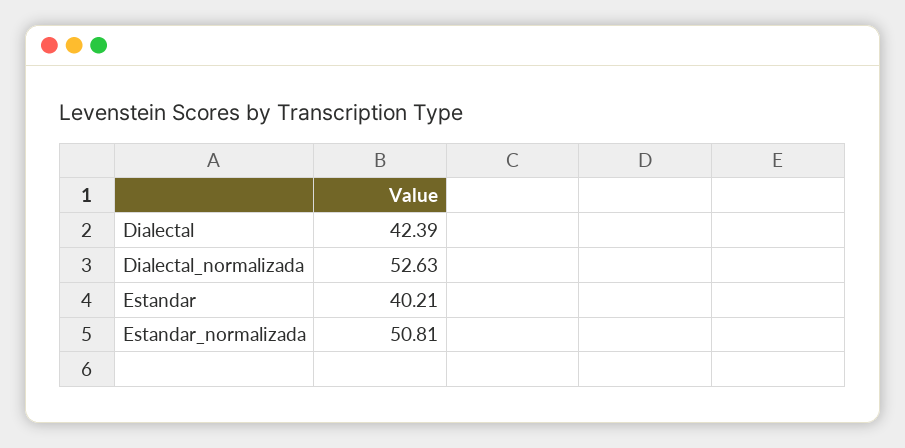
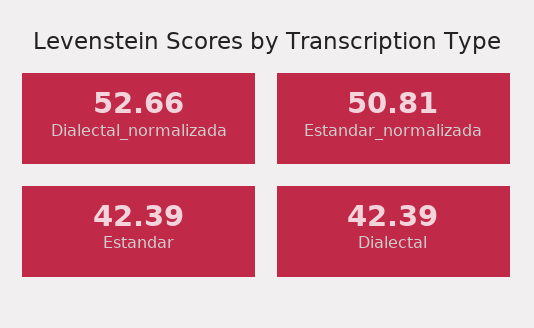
  {
    "Dialectal": 42.39,
-   "Dialectal_normalizada": 52.63,
+   "Dialectal_normalizada": 52.66,
-   "Estandar": 40.21,
+   "Estandar": 42.39,
    "Estandar_normalizada": 50.81
  }

